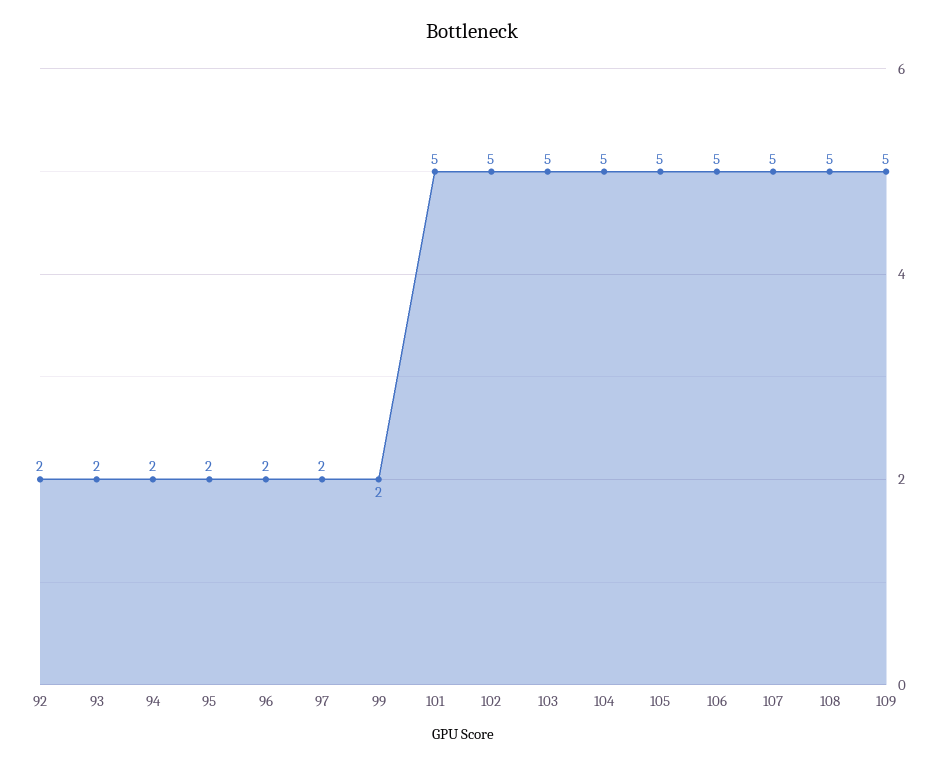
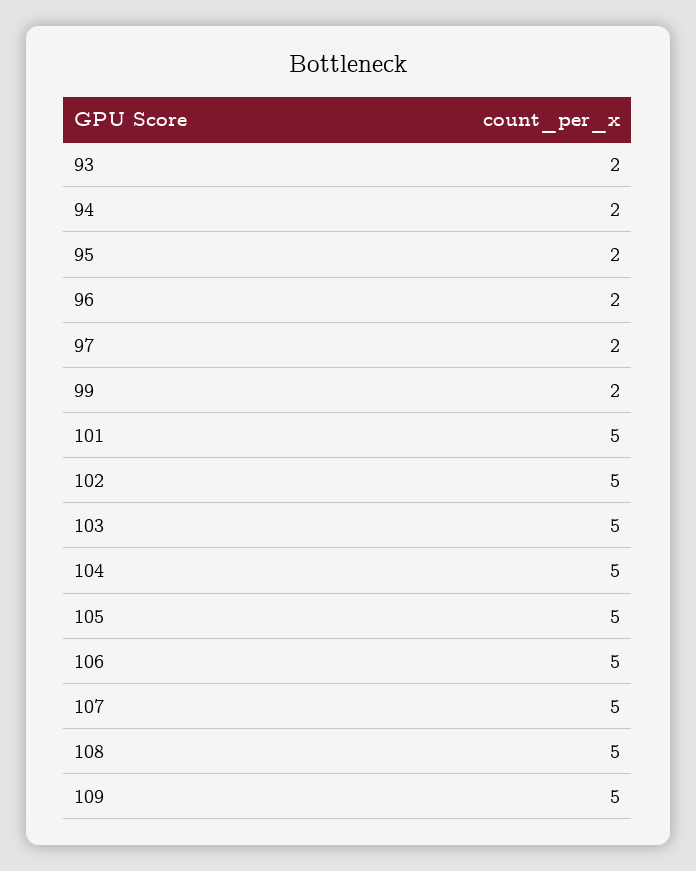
  {
-   "92": 2,
    "93": 2,
    "94": 2,
    "95": 2,
    "96": 2,
    "97": 2,
    "99": 2,
    "101": 5,
    "102": 5,
    "103": 5,
    "104": 5,
    "105": 5,
    "106": 5,
    "107": 5,
    "108": 5,
    "109": 5
  }

